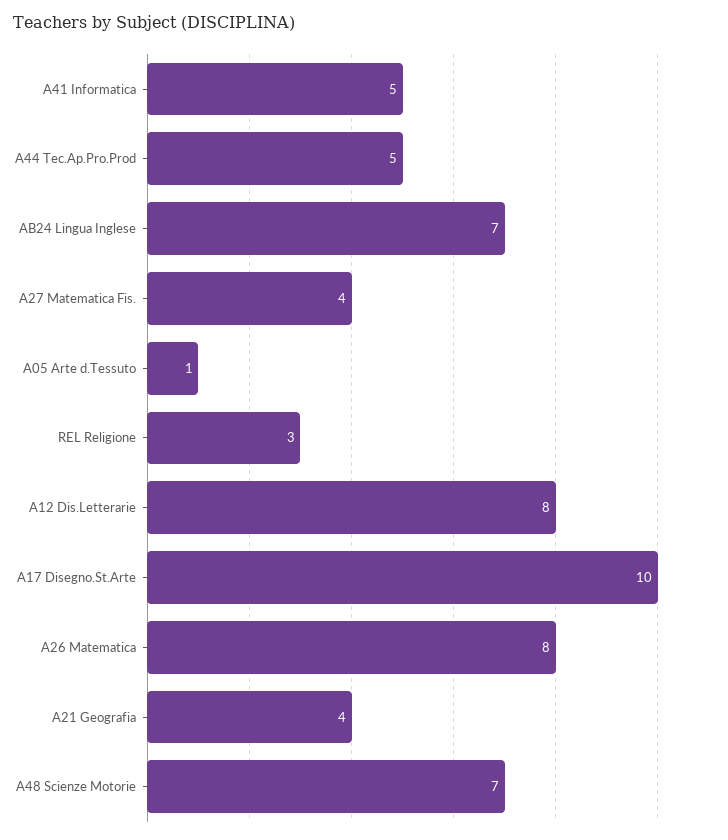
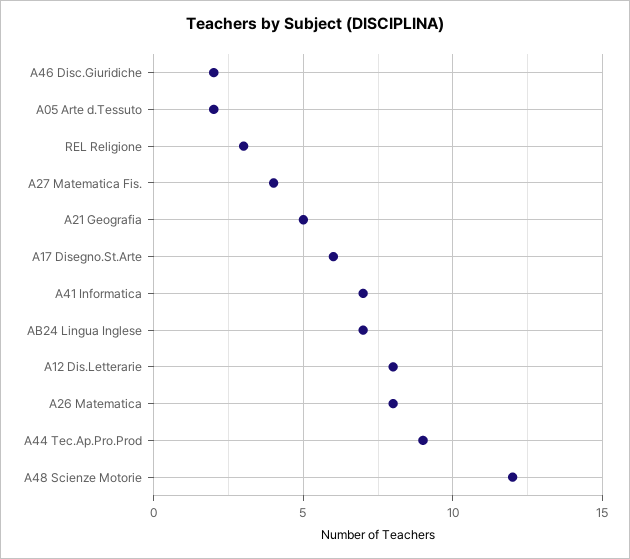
  {
-   "A41 Informatica": 5,
+   "A41 Informatica": 7,
-   "A44 Tec.Ap.Pro.Prod": 5,
+   "A44 Tec.Ap.Pro.Prod": 9,
    "AB24 Lingua Inglese": 7,
    "A27 Matematica Fis.": 4,
-   "A05 Arte d.Tessuto": 1,
+   "A05 Arte d.Tessuto": 2,
    "REL Religione": 3,
    "A12 Dis.Letterarie": 8,
-   "A17 Disegno.St.Arte": 10,
+   "A17 Disegno.St.Arte": 6,
    "A26 Matematica": 8,
-   "A21 Geografia": 4,
+   "A21 Geografia": 5,
-   "A48 Scienze Motorie": 7
+   "A48 Scienze Motorie": 12,
+   "A46 Disc.Giuridiche": 2
  }

